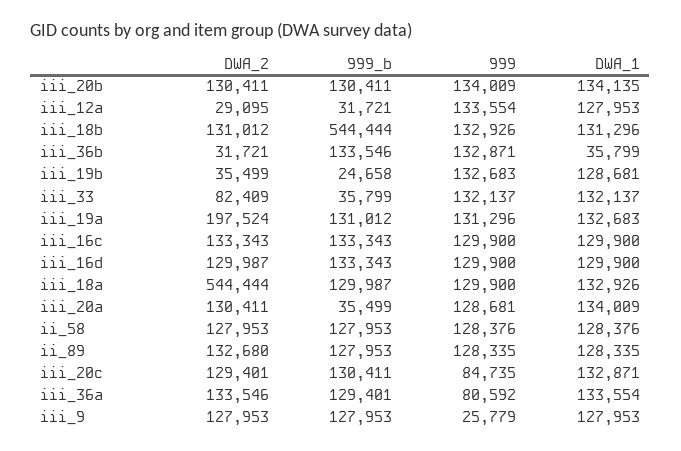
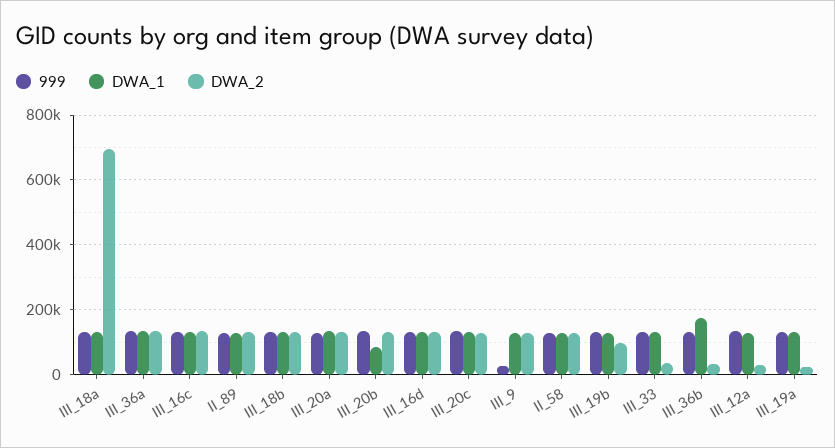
  {
    "DWA_2": {
      "iii_20b": 130411,
      "iii_12a": 29095,
      "iii_18b": 131012,
      "iii_36b": 31721,
-     "iii_19b": 35499,
+     "iii_19b": 100000,
-     "iii_33": 82409,
+     "iii_33": 40000,
-     "iii_19a": 197524,
+     "iii_19a": 20000,
      "iii_16c": 133343,
      "iii_16d": 129987,
-     "iii_18a": 544444,
+     "iii_18a": 700000,
      "iii_20a": 130411,
      "ii_58": 127953,
      "ii_89": 132680,
      "iii_20c": 129401,
      "iii_36a": 133546,
      "iii_9": 127953
    },
-   "999_b": {
-     "iii_20b": 130411,
-     "iii_12a": 31721,
-     "iii_18b": 544444,
-     "iii_36b": 133546,
-     "iii_19b": 24658,
-     "iii_33": 35799,
-     "iii_19a": 131012,
-     "iii_16c": 133343,
-     "iii_16d": 133343,
-     "iii_18a": 129987,
-     "iii_20a": 35499,
-     "ii_58": 127953,
-     "ii_89": 127953,
-     "iii_20c": 130411,
-     "iii_36a": 129401,
-     "iii_9": 127953
-   },
    "999": {
      "iii_20b": 134009,
      "iii_12a": 133554,
      "iii_18b": 132926,
      "iii_36b": 132871,
      "iii_19b": 132683,
      "iii_33": 132137,
      "iii_19a": 131296,
      "iii_16c": 129900,
      "iii_16d": 129900,
      "iii_18a": 129900,
      "iii_20a": 128681,
      "ii_58": 128376,
      "ii_89": 128335,
-     "iii_20c": 84735,
+     "iii_20c": 140000,
-     "iii_36a": 80592,
+     "iii_36a": 140000,
      "iii_9": 25779
    },
    "DWA_1": {
-     "iii_20b": 134135,
+     "iii_20b": 80000,
      "iii_12a": 127953,
      "iii_18b": 131296,
-     "iii_36b": 35799,
+     "iii_36b": 180000,
      "iii_19b": 128681,
      "iii_33": 132137,
      "iii_19a": 132683,
      "iii_16c": 129900,
      "iii_16d": 129900,
      "iii_18a": 132926,
      "iii_20a": 134009,
      "ii_58": 128376,
      "ii_89": 128335,
      "iii_20c": 132871,
      "iii_36a": 133554,
      "iii_9": 127953
    }
  }

